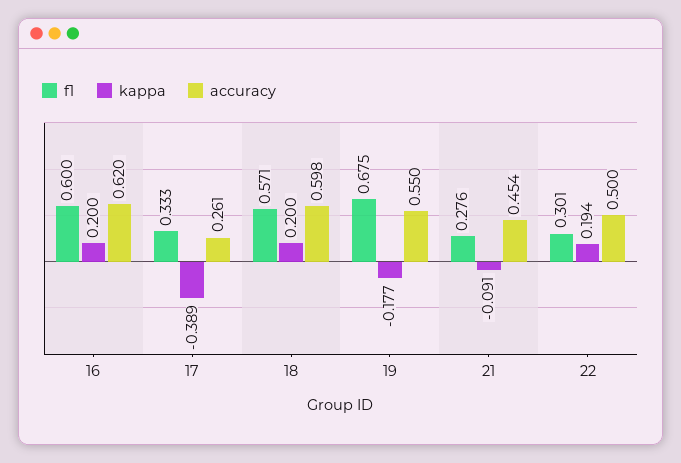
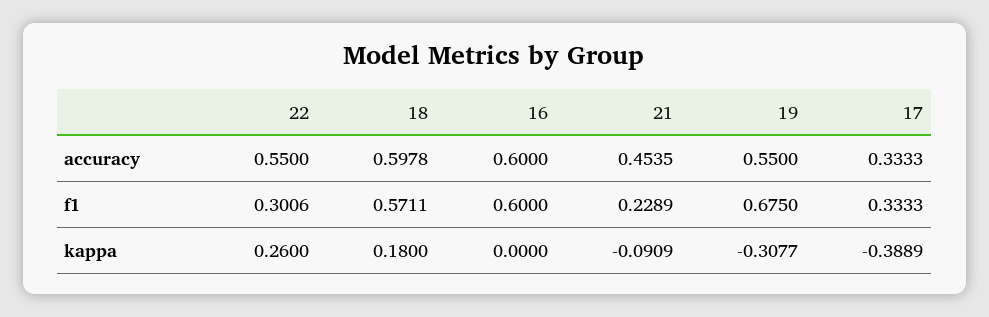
  {
    "f1": {
      "16": 0.6,
      "17": 0.3333,
      "18": 0.5711,
      "19": 0.675,
-     "21": 0.276,
+     "21": 0.2289,
      "22": 0.3006
    },
    "kappa": {
-     "16": 0.2,
+     "16": 0,
      "17": -0.3889,
-     "18": 0.2,
+     "18": 0.18,
-     "19": -0.177,
+     "19": -0.3077,
      "21": -0.0909,
-     "22": 0.194
+     "22": 0.26
    },
    "accuracy": {
-     "16": 0.62,
+     "16": 0.6,
-     "17": 0.261,
+     "17": 0.3333,
      "18": 0.5978,
      "19": 0.55,
      "21": 0.4535,
-     "22": 0.5
+     "22": 0.55
    }
  }

